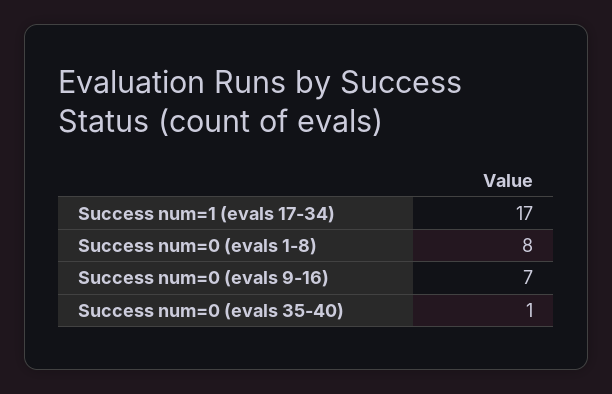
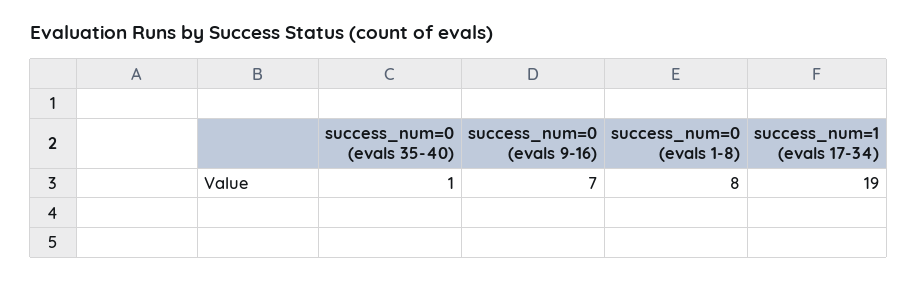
  {
-   "Success num=1 (evals 17-34)": 17,
+   "Success num=1 (evals 17-34)": 19,
    "Success num=0 (evals 1-8)": 8,
    "Success num=0 (evals 9-16)": 7,
    "Success num=0 (evals 35-40)": 1
  }

